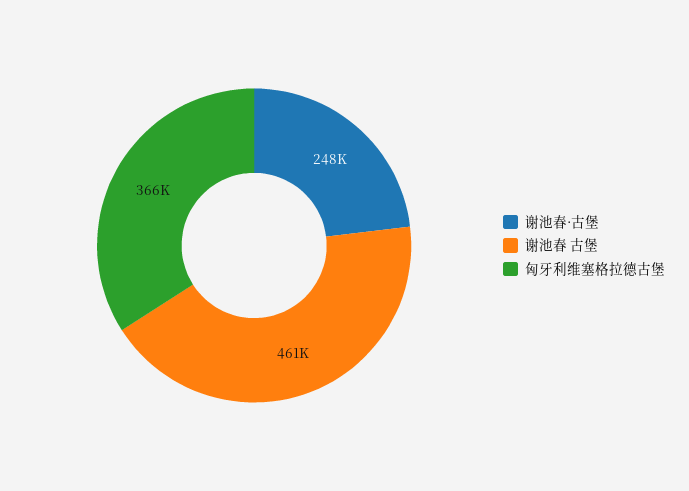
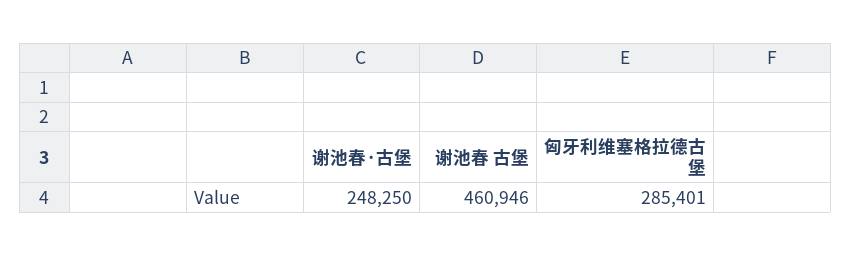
  {
    "谢池春·古堡": 248250,
    "谢池春 古堡": 460946,
-   "匈牙利维塞格拉德古堡": 366000
+   "匈牙利维塞格拉德古堡": 285401
  }

